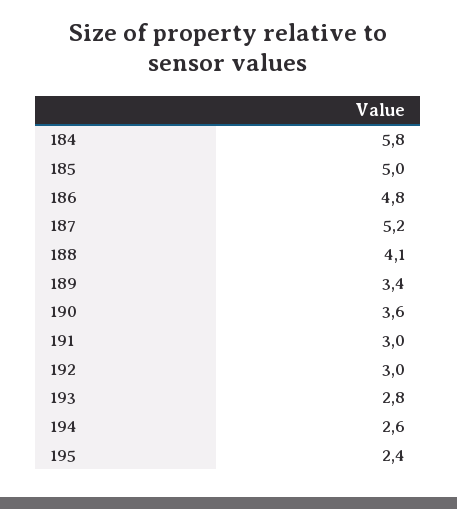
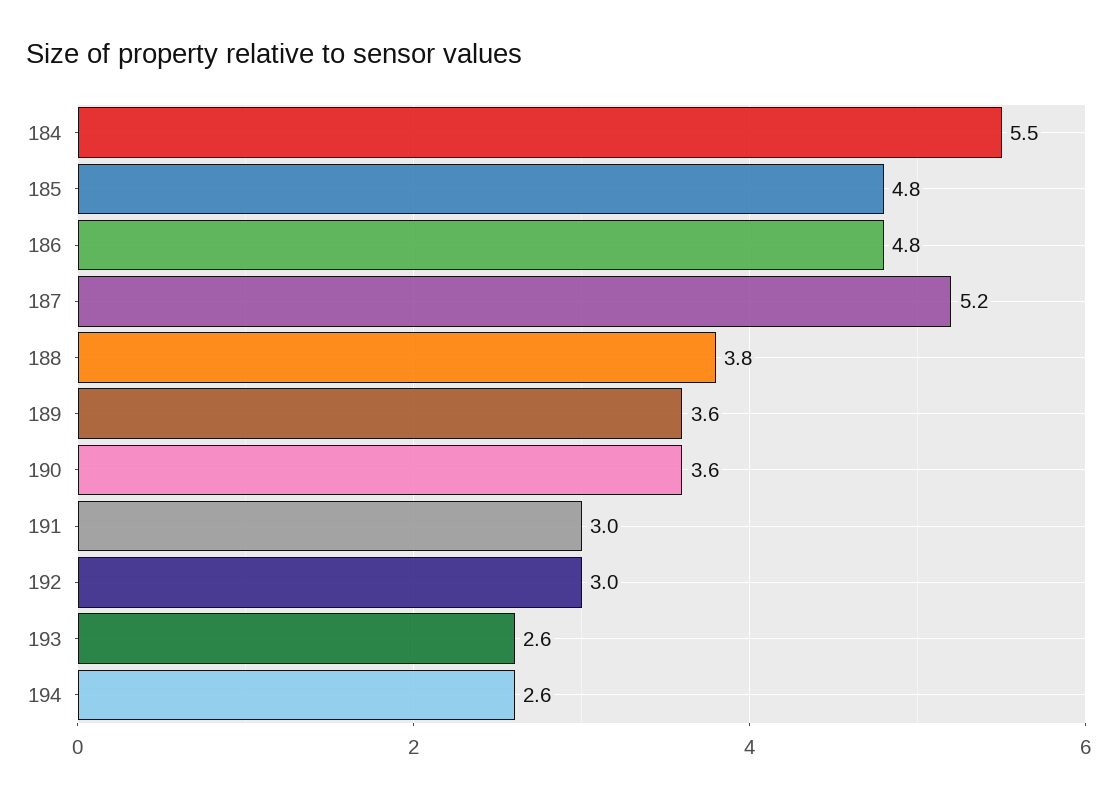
  {
-   "184": 5.8,
+   "184": 5.5,
-   "185": 5,
+   "185": 4.8,
    "186": 4.8,
    "187": 5.2,
-   "188": 4.1,
+   "188": 3.8,
-   "189": 3.4,
+   "189": 3.6,
    "190": 3.6,
    "191": 3,
    "192": 3,
-   "193": 2.8,
+   "193": 2.6,
-   "194": 2.6,
+   "194": 2.6
-   "195": 2.4
  }

